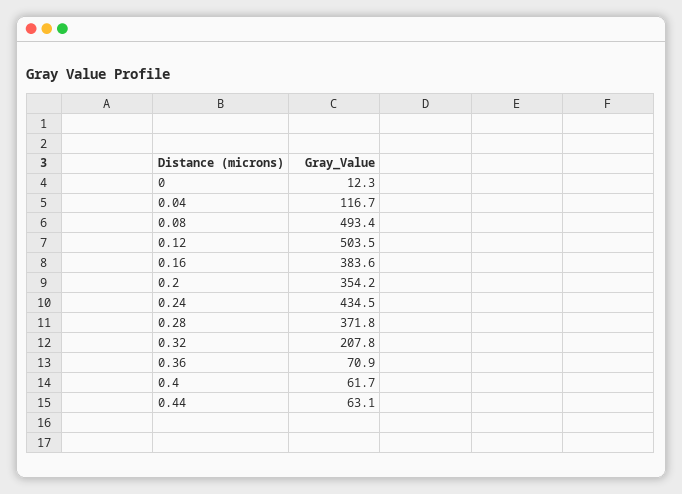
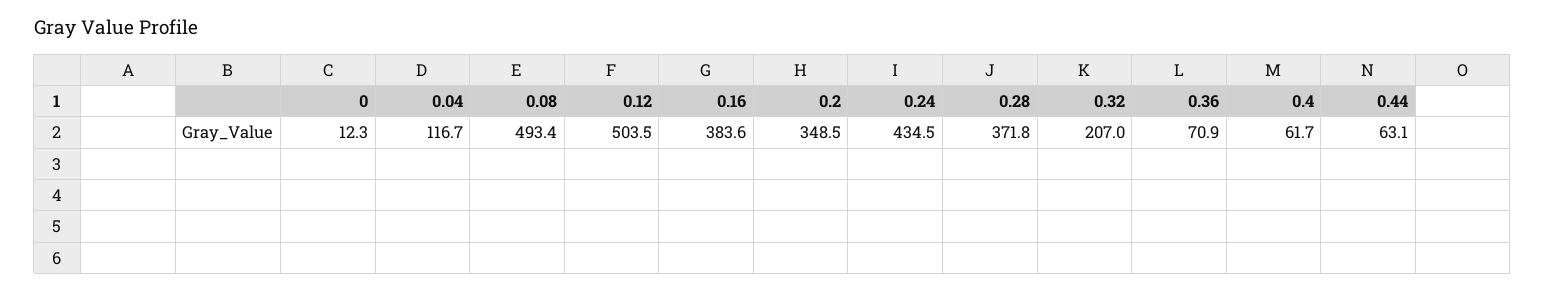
  {
    "0": 12.3,
    "0.04": 116.7,
    "0.08": 493.4,
    "0.12": 503.5,
    "0.16": 383.6,
-   "0.2": 354.2,
+   "0.2": 348.5,
    "0.24": 434.5,
    "0.28": 371.8,
-   "0.32": 207.8,
+   "0.32": 207,
    "0.36": 70.9,
    "0.4": 61.7,
    "0.44": 63.1
  }

